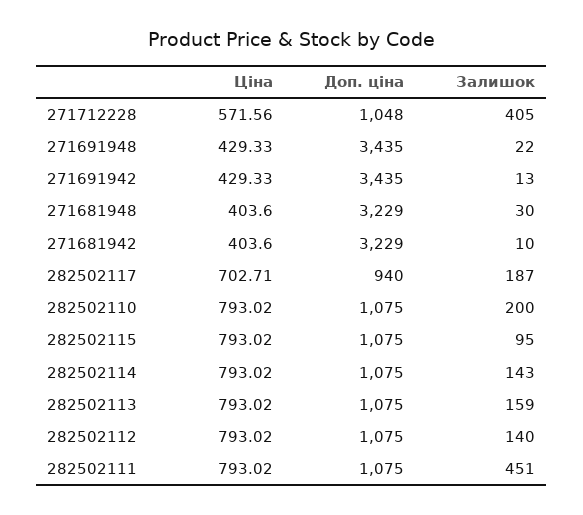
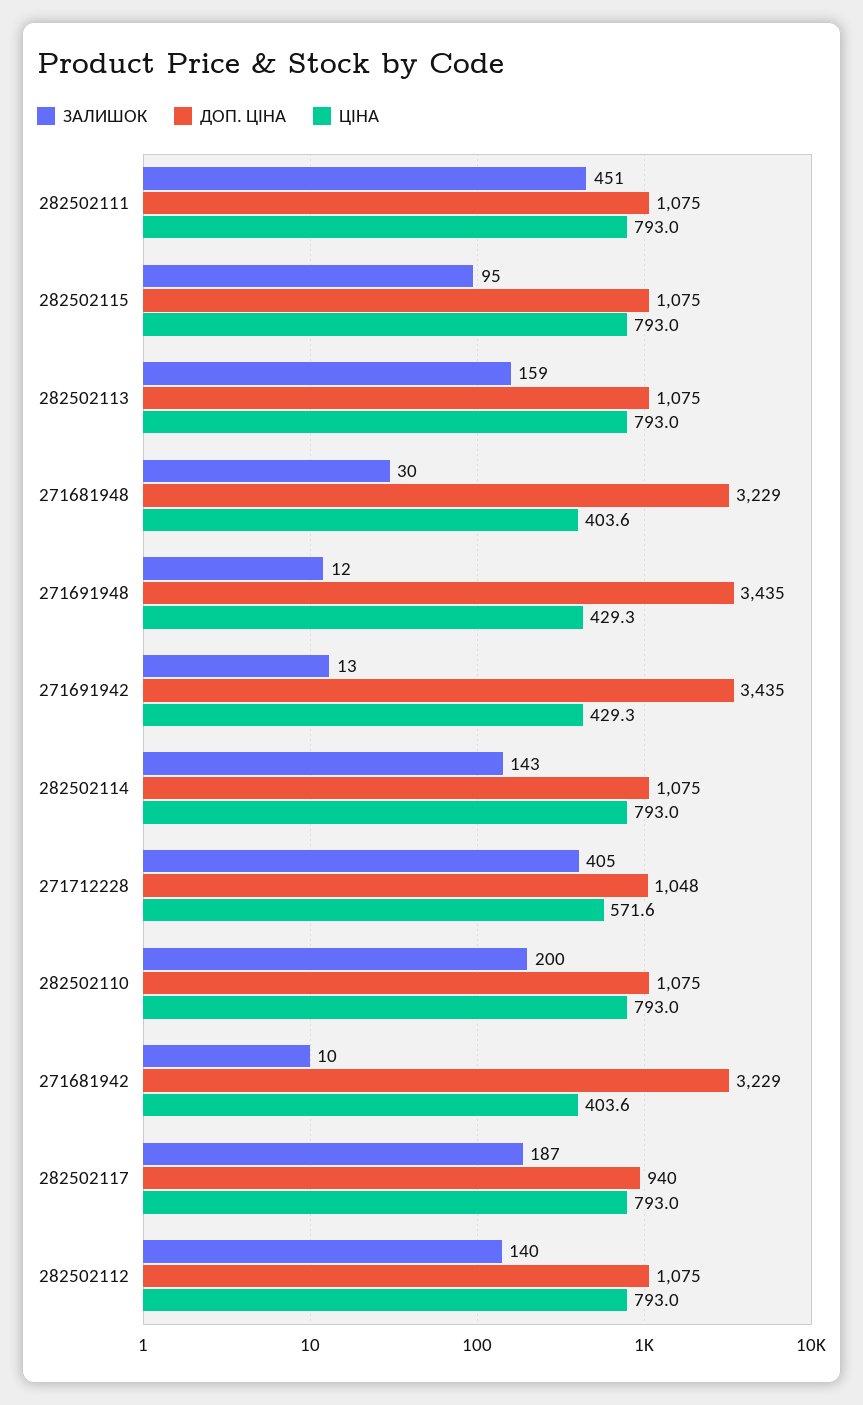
  {
    "Ціна": {
      "271712228": 571.56,
      "271691948": 429.33,
      "271691942": 429.33,
      "271681948": 403.6,
      "271681942": 403.6,
-     "282502117": 702.71,
+     "282502117": 793,
      "282502110": 793.02,
      "282502115": 793.02,
      "282502114": 793.02,
      "282502113": 793.02,
      "282502112": 793.02,
      "282502111": 793.02
    },
    "Доп. ціна": {
      "271712228": 1048,
      "271691948": 3435,
      "271691942": 3435,
      "271681948": 3229,
      "271681942": 3229,
      "282502117": 940,
      "282502110": 1075,
      "282502115": 1075,
      "282502114": 1075,
      "282502113": 1075,
      "282502112": 1075,
      "282502111": 1075
    },
    "Залишок": {
      "271712228": 405,
-     "271691948": 22,
+     "271691948": 12,
      "271691942": 13,
      "271681948": 30,
      "271681942": 10,
      "282502117": 187,
      "282502110": 200,
      "282502115": 95,
      "282502114": 143,
      "282502113": 159,
      "282502112": 140,
      "282502111": 451
    }
  }

